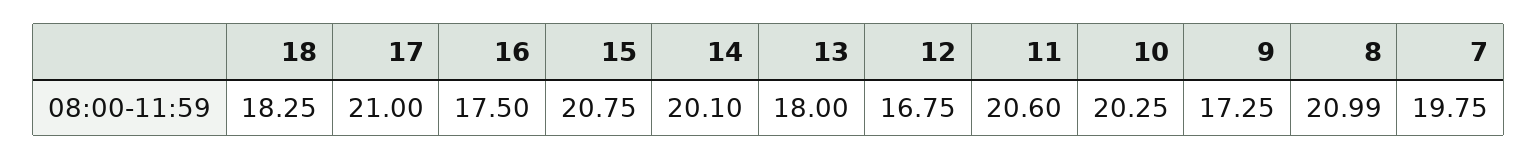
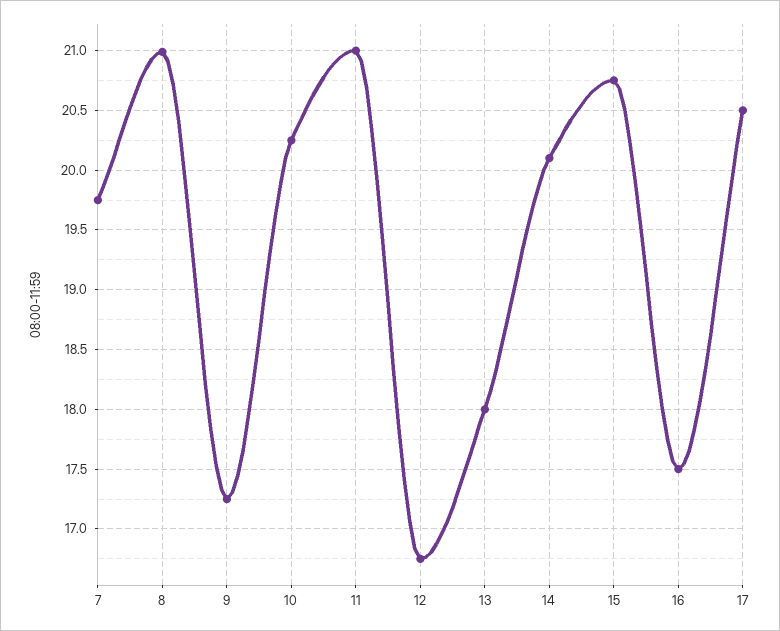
  {
-   "18": 18.25,
-   "17": 21,
+   "17": 20.5,
    "16": 17.5,
    "15": 20.75,
    "14": 20.1,
    "13": 18,
    "12": 16.75,
-   "11": 20.6,
+   "11": 21,
    "10": 20.25,
    "9": 17.25,
    "8": 20.99,
    "7": 19.75
  }

